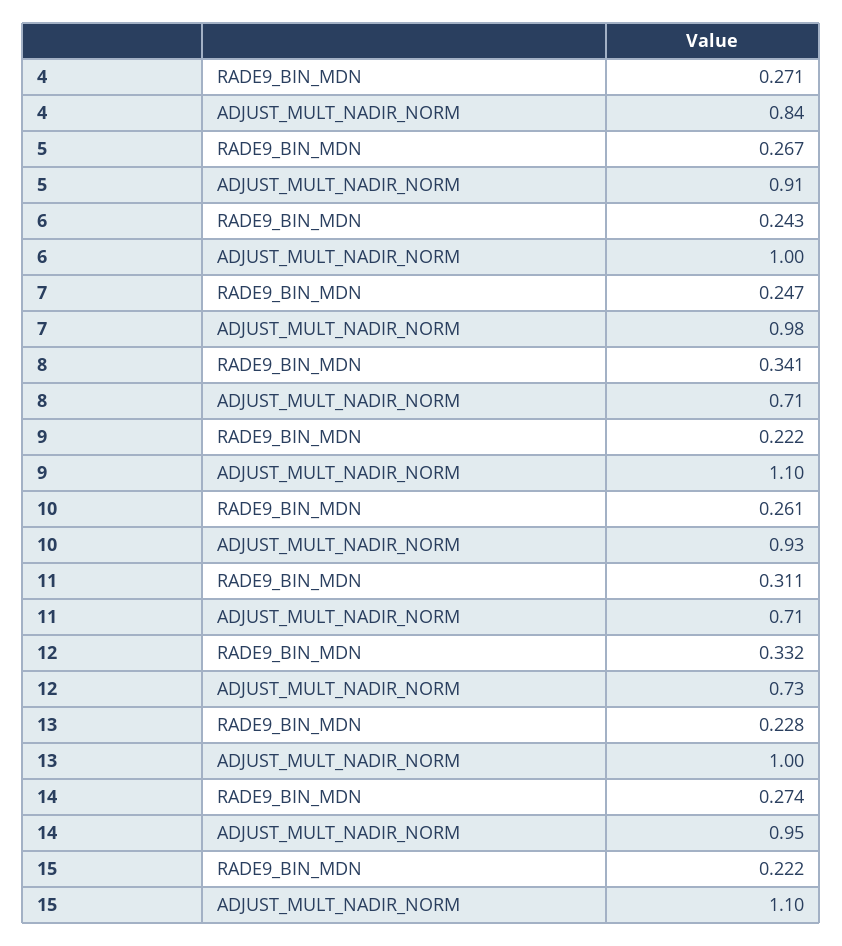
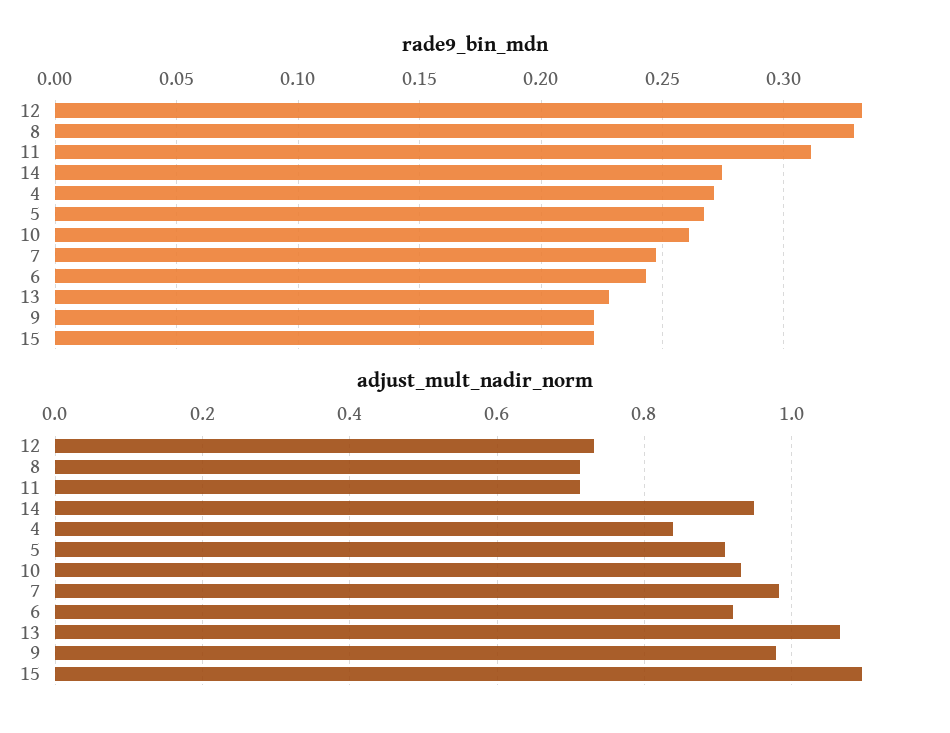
  {
    "RADE9_BIN_MDN": {
      "4": 0.271,
      "5": 0.267,
      "6": 0.243,
      "7": 0.247,
-     "8": 0.341,
+     "8": 0.33,
      "9": 0.222,
      "10": 0.261,
      "11": 0.311,
      "12": 0.332,
      "13": 0.228,
      "14": 0.274,
      "15": 0.222
    },
    "ADJUST_MULT_NADIR_NORM": {
      "4": 0.84,
      "5": 0.91,
-     "6": 1,
+     "6": 0.92,
      "7": 0.98,
      "8": 0.71,
-     "9": 1.1,
+     "9": 0.98,
      "10": 0.93,
      "11": 0.71,
      "12": 0.73,
-     "13": 1,
+     "13": 1.06,
      "14": 0.95,
      "15": 1.1
    }
  }

